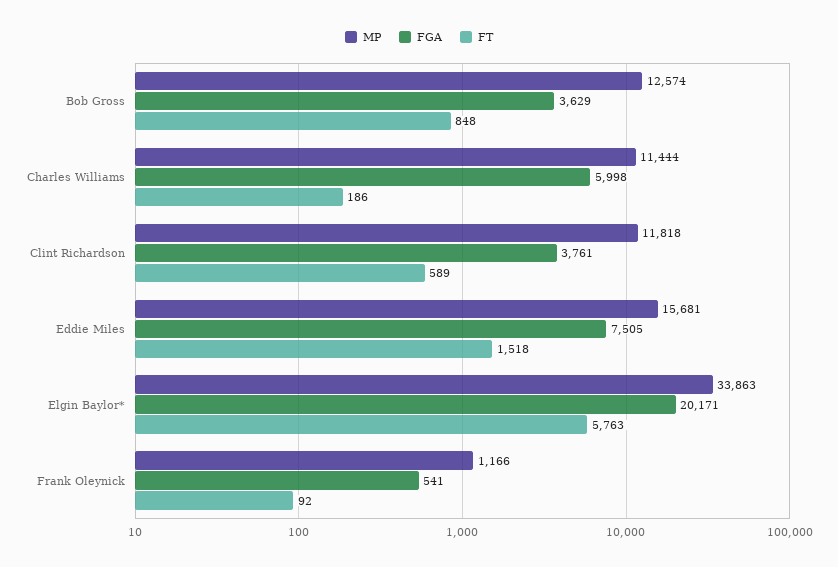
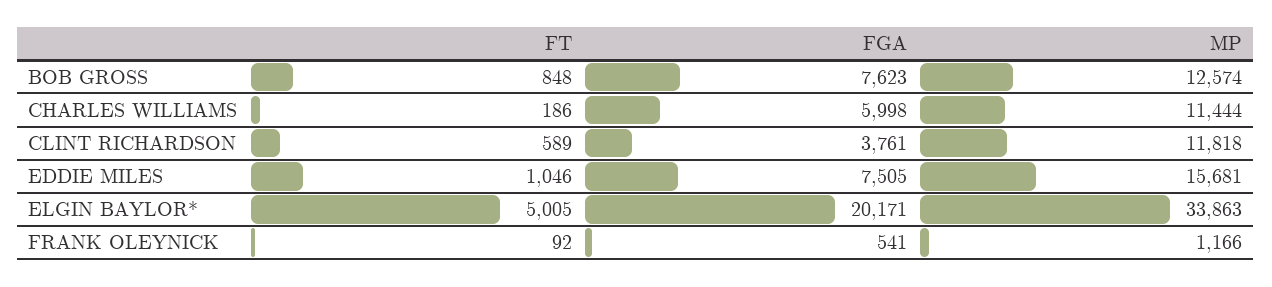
  {
    "MP": {
      "Bob Gross": 12574,
      "Charles Williams": 11444,
      "Clint Richardson": 11818,
      "Eddie Miles": 15681,
      "Elgin Baylor*": 33863,
      "Frank Oleynick": 1166
    },
    "FGA": {
-     "Bob Gross": 3629,
+     "Bob Gross": 7623,
      "Charles Williams": 5998,
      "Clint Richardson": 3761,
      "Eddie Miles": 7505,
      "Elgin Baylor*": 20171,
      "Frank Oleynick": 541
    },
    "FT": {
      "Bob Gross": 848,
      "Charles Williams": 186,
      "Clint Richardson": 589,
-     "Eddie Miles": 1518,
+     "Eddie Miles": 1046,
-     "Elgin Baylor*": 5763,
+     "Elgin Baylor*": 5005,
      "Frank Oleynick": 92
    }
  }

